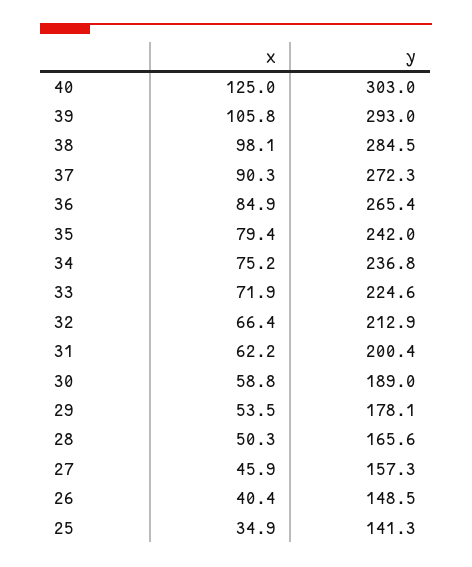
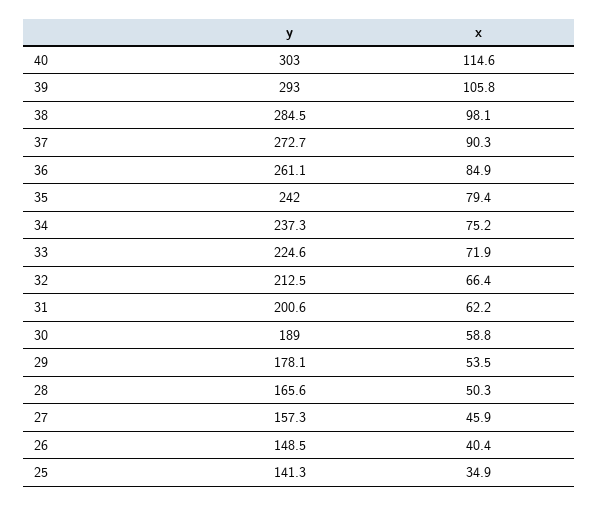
  {
    "x": {
-     "40": 125,
+     "40": 114.6,
      "39": 105.8,
      "38": 98.1,
      "37": 90.3,
      "36": 84.9,
      "35": 79.4,
      "34": 75.2,
      "33": 71.9,
      "32": 66.4,
      "31": 62.2,
      "30": 58.8,
      "29": 53.5,
      "28": 50.3,
      "27": 45.9,
      "26": 40.4,
      "25": 34.9
    },
    "y": {
      "40": 303,
      "39": 293,
      "38": 284.5,
-     "37": 272.3,
+     "37": 272.7,
-     "36": 265.4,
+     "36": 261.1,
      "35": 242,
-     "34": 236.8,
+     "34": 237.3,
      "33": 224.6,
-     "32": 212.9,
+     "32": 212.5,
-     "31": 200.4,
+     "31": 200.6,
      "30": 189,
      "29": 178.1,
      "28": 165.6,
      "27": 157.3,
      "26": 148.5,
      "25": 141.3
    }
  }

